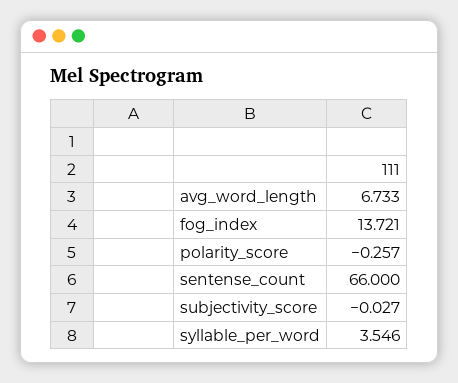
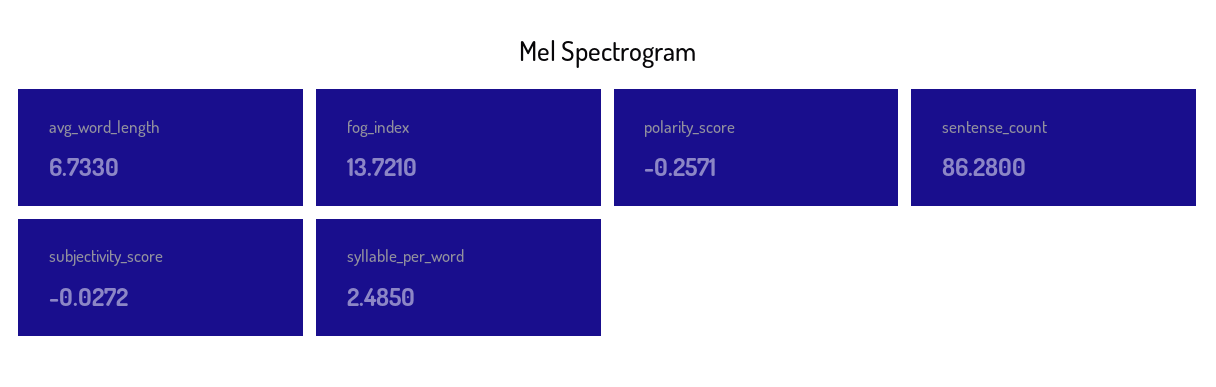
  {
    "avg_word_length": 6.733,
    "fog_index": 13.721,
    "polarity_score": -0.2571,
-   "sentense_count": 66,
+   "sentense_count": 86.28,
    "subjectivity_score": -0.0272,
-   "syllable_per_word": 3.546
+   "syllable_per_word": 2.485
  }

